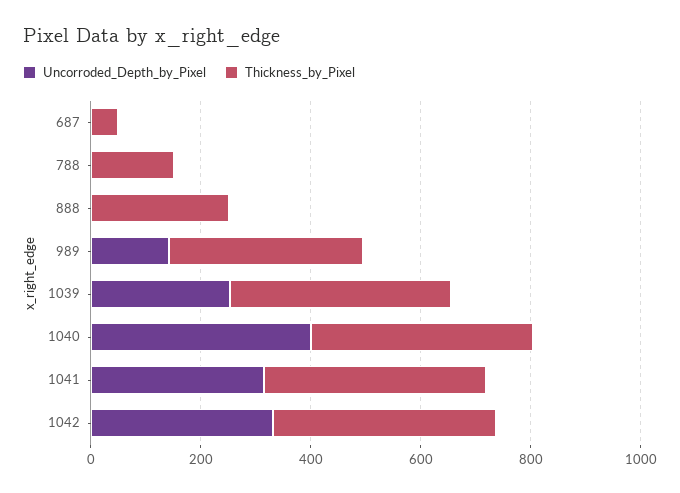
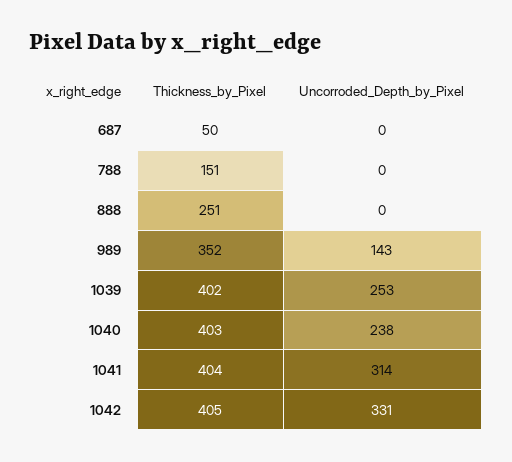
  {
    "Uncorroded_Depth_by_Pixel": {
      "687": 0,
      "788": 0,
      "888": 0,
      "989": 143,
      "1039": 253,
-     "1040": 400,
+     "1040": 238,
      "1041": 314,
      "1042": 331
    },
    "Thickness_by_Pixel": {
      "687": 50,
      "788": 151,
      "888": 251,
      "989": 352,
      "1039": 402,
      "1040": 403,
      "1041": 404,
      "1042": 405
    }
  }

